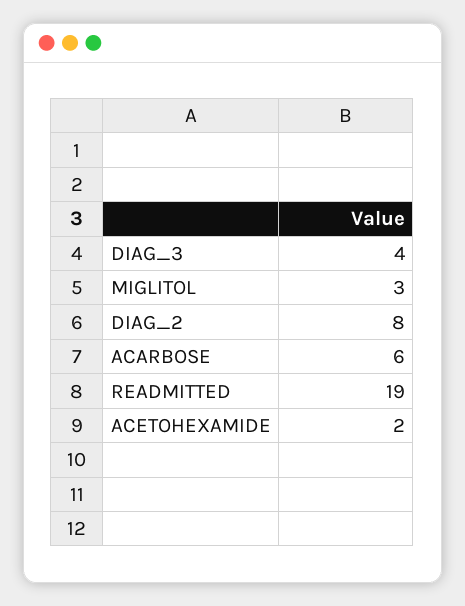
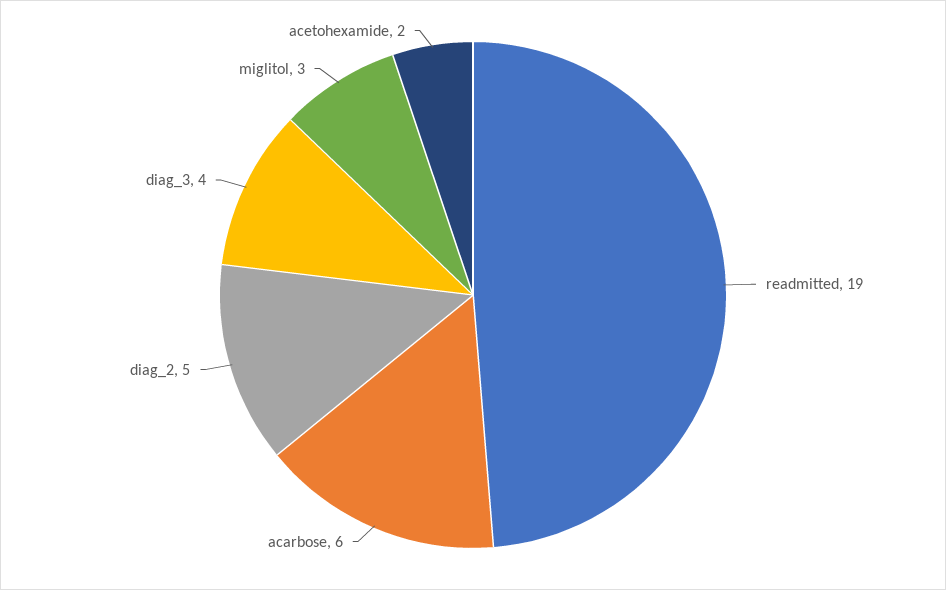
  {
    "DIAG_3": 4,
    "MIGLITOL": 3,
-   "DIAG_2": 8,
+   "DIAG_2": 5,
    "ACARBOSE": 6,
    "READMITTED": 19,
    "ACETOHEXAMIDE": 2
  }

